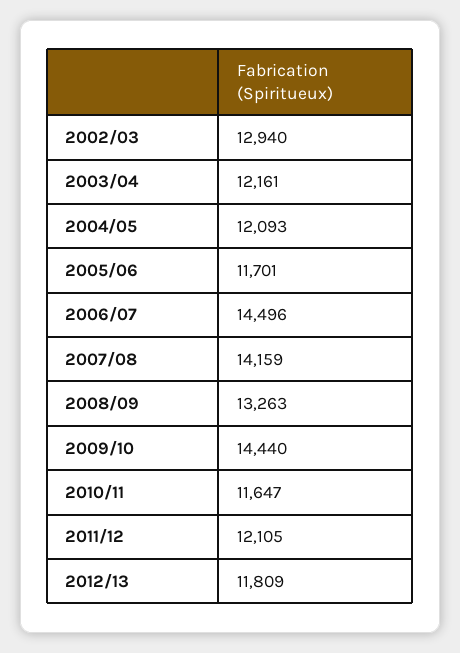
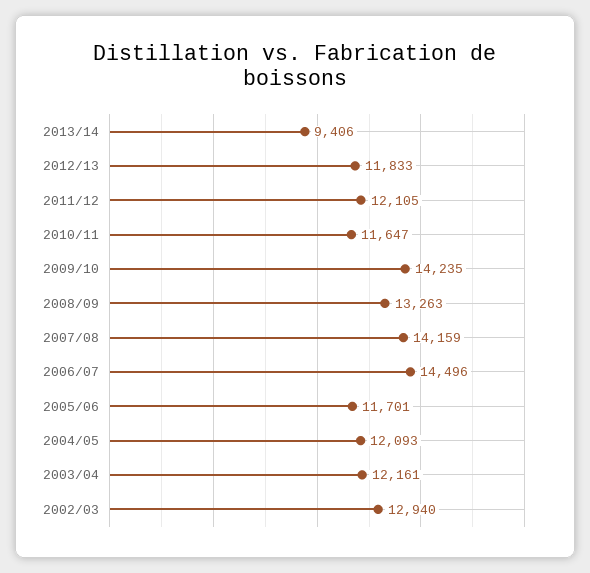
  {
    "2002/03": 12940,
    "2003/04": 12161,
    "2004/05": 12093,
    "2005/06": 11701,
    "2006/07": 14496,
    "2007/08": 14159,
    "2008/09": 13263,
-   "2009/10": 14440,
+   "2009/10": 14235,
    "2010/11": 11647,
    "2011/12": 12105,
-   "2012/13": 11809
+   "2012/13": 11833,
+   "2013/14": 9406
  }

